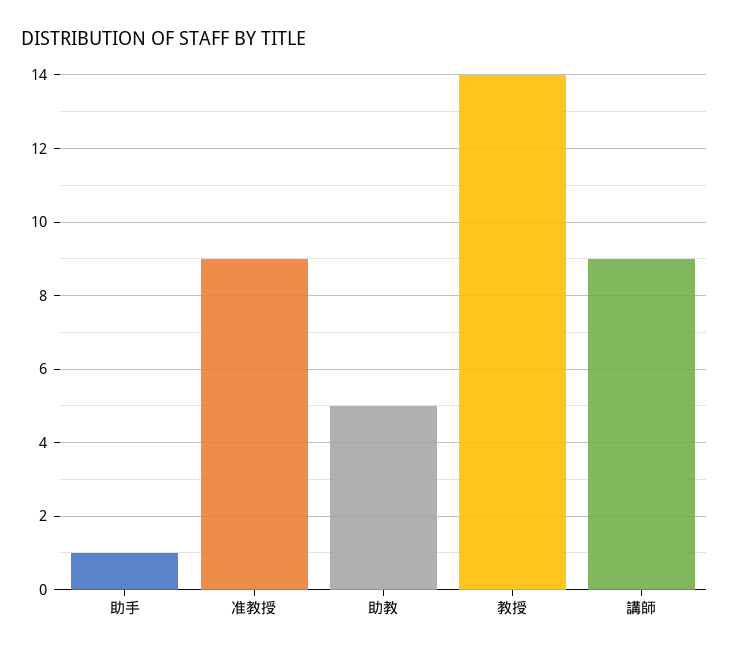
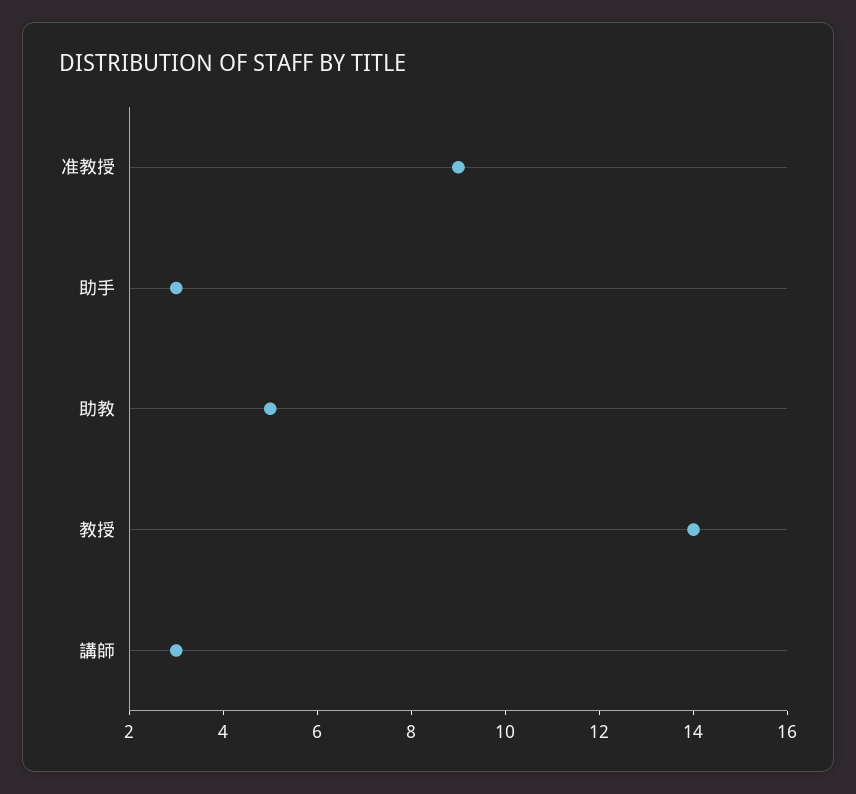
  {
-   "助手": 1,
+   "助手": 3,
    "准教授": 9,
    "助教": 5,
    "教授": 14,
-   "講師": 9
+   "講師": 3
  }

